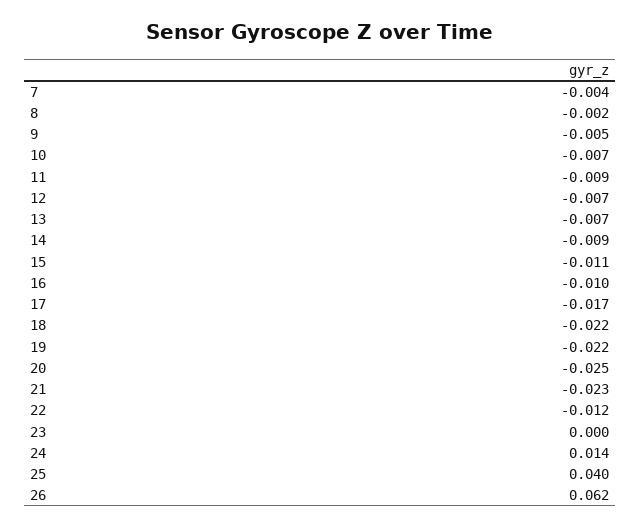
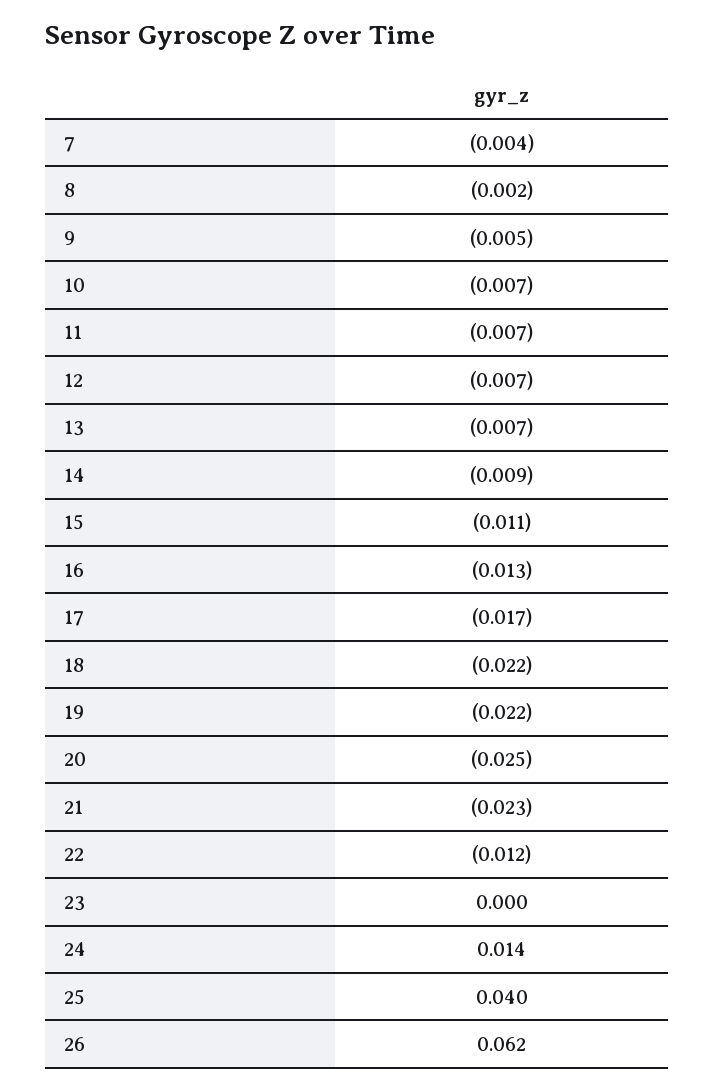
  {
    "7": -0.004,
    "8": -0.002,
    "9": -0.005,
    "10": -0.007,
-   "11": -0.009,
+   "11": -0.007,
    "12": -0.007,
    "13": -0.007,
    "14": -0.009,
    "15": -0.011,
-   "16": -0.01,
+   "16": -0.013,
    "17": -0.017,
    "18": -0.022,
    "19": -0.022,
    "20": -0.025,
    "21": -0.023,
    "22": -0.012,
    "23": 0,
    "24": 0.014,
    "25": 0.04,
    "26": 0.062
  }

